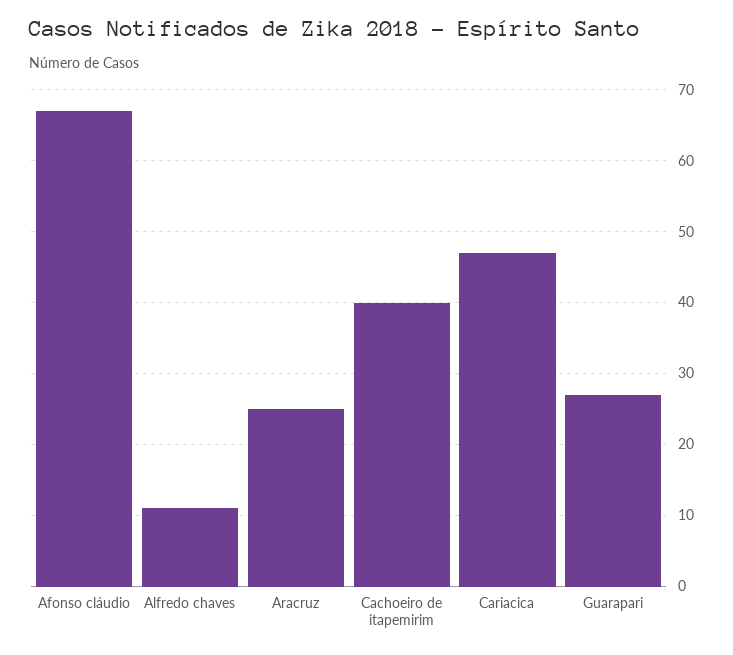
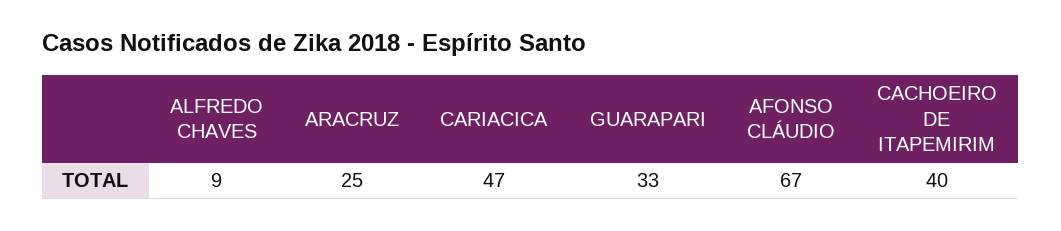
  {
    "Afonso cláudio": 67,
-   "Alfredo chaves": 11,
+   "Alfredo chaves": 9,
    "Aracruz": 25,
    "Cachoeiro de itapemirim": 40,
    "Cariacica": 47,
-   "Guarapari": 27
+   "Guarapari": 33
  }

